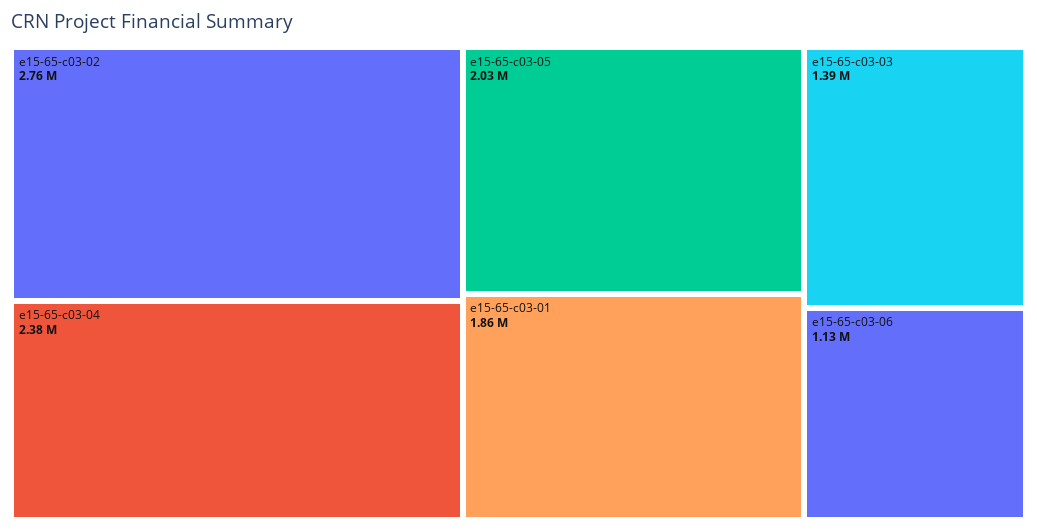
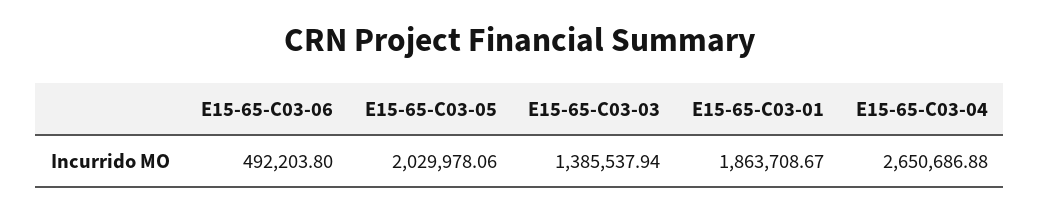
  {
-   "e15-65-c03-02": 2760000,
-   "e15-65-c03-04": 2380000,
+   "e15-65-c03-04": 2650686.88,
    "e15-65-c03-05": 2029978.06,
    "e15-65-c03-01": 1863708.67,
    "e15-65-c03-03": 1385537.94,
-   "e15-65-c03-06": 1130000
+   "e15-65-c03-06": 492203.8
  }

